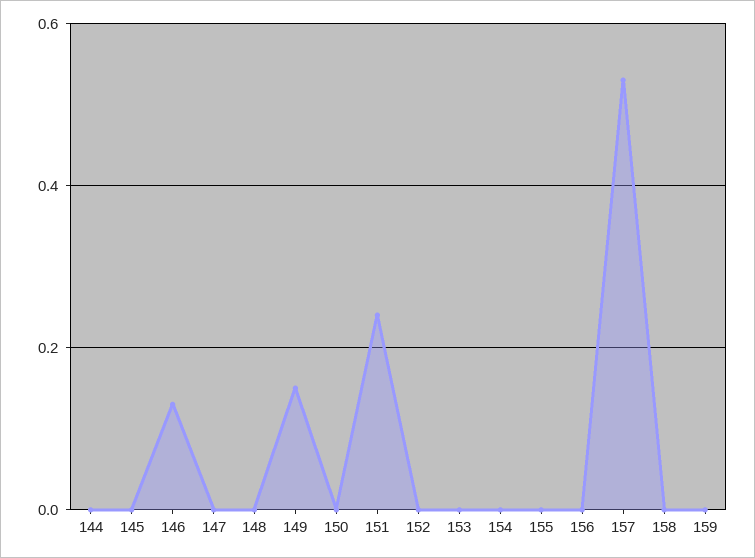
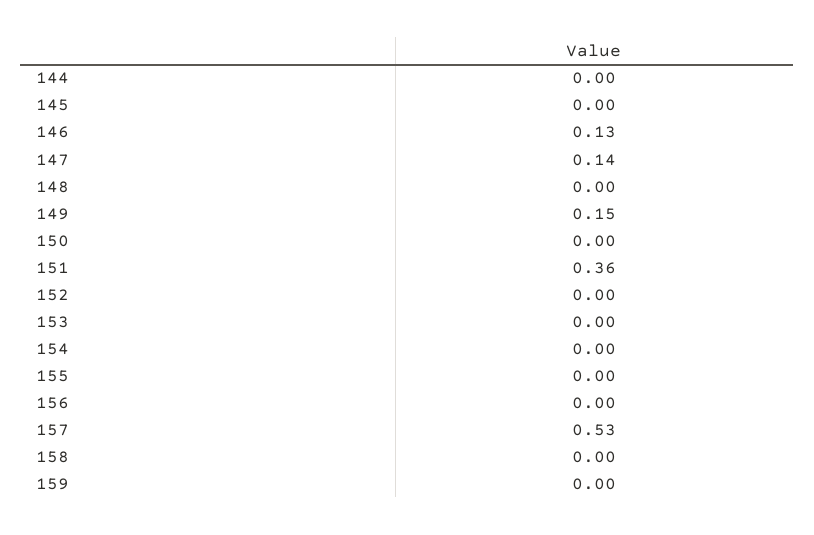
  {
    "144": 0,
    "145": 0,
    "146": 0.13,
-   "147": 0,
+   "147": 0.14,
    "148": 0,
    "149": 0.15,
    "150": 0,
-   "151": 0.25,
+   "151": 0.36,
    "152": 0,
    "153": 0,
    "154": 0,
    "155": 0,
    "156": 0,
    "157": 0.53,
    "158": 0,
    "159": 0
  }

